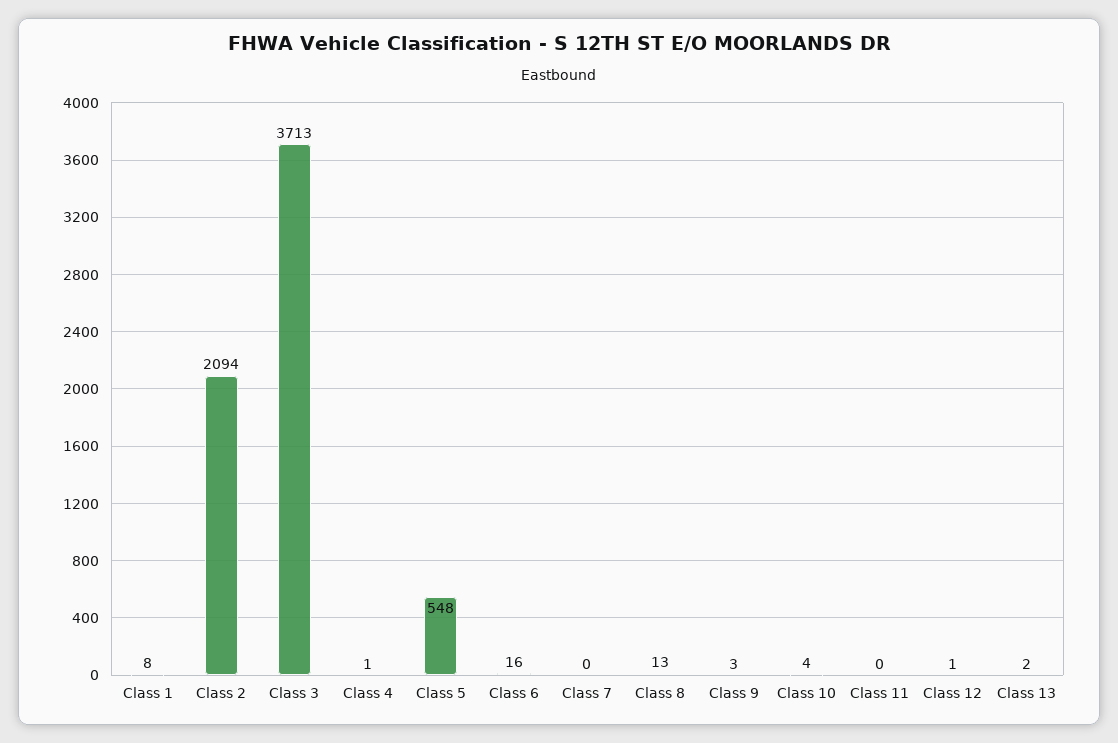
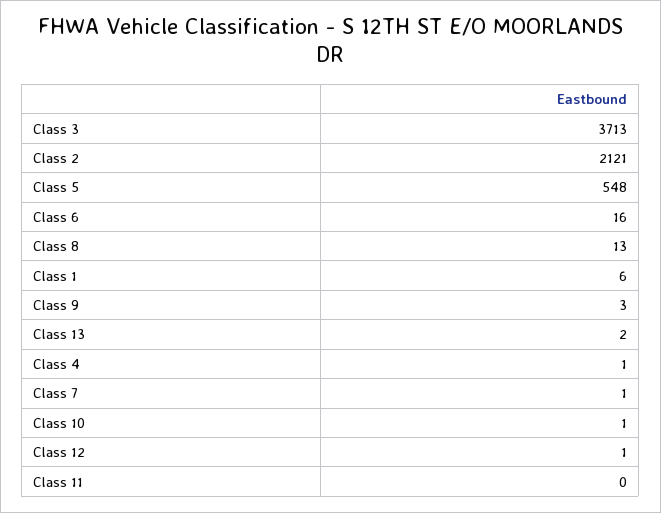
  {
-   "Class 1": 8,
+   "Class 1": 6,
-   "Class 2": 2094,
+   "Class 2": 2121,
    "Class 3": 3713,
    "Class 4": 1,
    "Class 5": 548,
    "Class 6": 16,
-   "Class 7": 0,
+   "Class 7": 1,
    "Class 8": 13,
    "Class 9": 3,
-   "Class 10": 4,
+   "Class 10": 1,
    "Class 11": 0,
    "Class 12": 1,
    "Class 13": 2
  }

